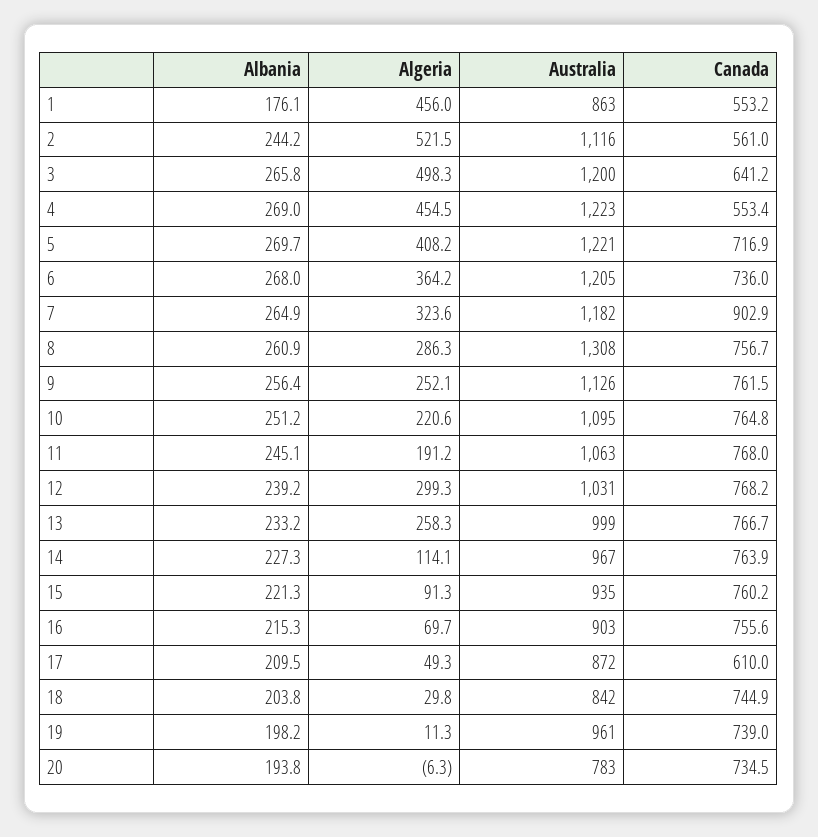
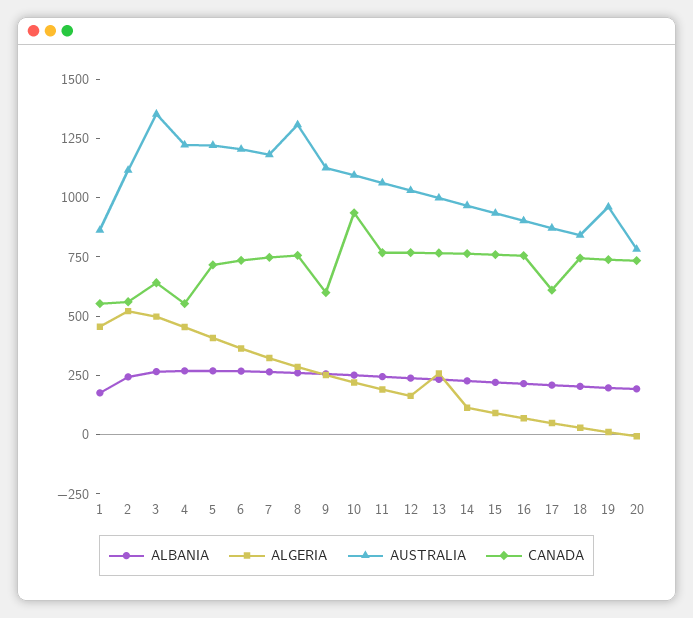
  {
    "Albania": {
      "1": 176.1,
      "2": 244.2,
      "3": 265.8,
      "4": 269,
      "5": 269.7,
      "6": 268,
      "7": 264.9,
      "8": 260.9,
      "9": 256.4,
      "10": 251.2,
      "11": 245.1,
      "12": 239.2,
      "13": 233.2,
      "14": 227.3,
      "15": 221.3,
      "16": 215.3,
      "17": 209.5,
      "18": 203.8,
      "19": 198.2,
      "20": 193.8
    },
    "Algeria": {
      "1": 456,
      "2": 521.5,
      "3": 498.3,
      "4": 454.5,
      "5": 408.2,
      "6": 364.2,
      "7": 323.6,
      "8": 286.3,
      "9": 252.1,
      "10": 220.6,
      "11": 191.2,
-     "12": 299.3,
+     "12": 150,
      "13": 258.3,
      "14": 114.1,
      "15": 91.3,
      "16": 69.7,
      "17": 49.3,
      "18": 29.8,
      "19": 11.3,
      "20": -6.3
    },
    "Australia": {
      "1": 863,
      "2": 1116,
-     "3": 1200,
+     "3": 1350,
      "4": 1223,
      "5": 1221,
      "6": 1205,
      "7": 1182,
      "8": 1308,
      "9": 1126,
      "10": 1095,
      "11": 1063,
      "12": 1031,
      "13": 999,
      "14": 967,
      "15": 935,
      "16": 903,
      "17": 872,
      "18": 842,
      "19": 961,
      "20": 783
    },
    "Canada": {
      "1": 553.2,
      "2": 561,
      "3": 641.2,
      "4": 553.4,
      "5": 716.9,
      "6": 736,
-     "7": 902.9,
+     "7": 750,
      "8": 756.7,
-     "9": 761.5,
+     "9": 600,
-     "10": 764.8,
+     "10": 950,
      "11": 768,
      "12": 768.2,
      "13": 766.7,
      "14": 763.9,
      "15": 760.2,
      "16": 755.6,
      "17": 610,
      "18": 744.9,
      "19": 739,
      "20": 734.5
    }
  }

